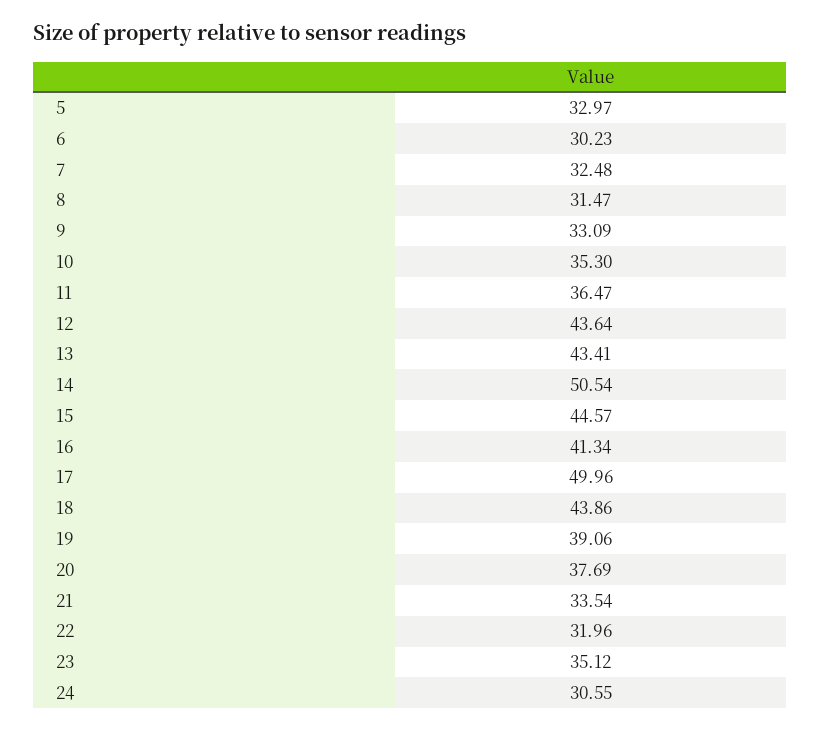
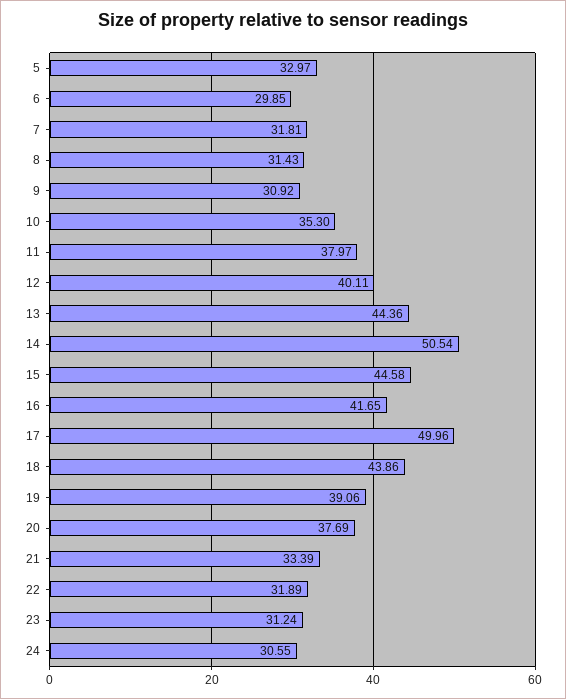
  {
    "5": 32.97,
-   "6": 30.23,
+   "6": 29.85,
-   "7": 32.48,
+   "7": 31.81,
-   "8": 31.47,
+   "8": 31.43,
-   "9": 33.09,
+   "9": 30.92,
    "10": 35.3,
-   "11": 36.47,
+   "11": 37.97,
-   "12": 43.64,
+   "12": 40.11,
-   "13": 43.41,
+   "13": 44.36,
    "14": 50.54,
-   "15": 44.57,
+   "15": 44.58,
-   "16": 41.34,
+   "16": 41.65,
    "17": 49.96,
    "18": 43.86,
    "19": 39.06,
    "20": 37.69,
-   "21": 33.54,
+   "21": 33.39,
-   "22": 31.96,
+   "22": 31.89,
-   "23": 35.12,
+   "23": 31.24,
    "24": 30.55
  }

